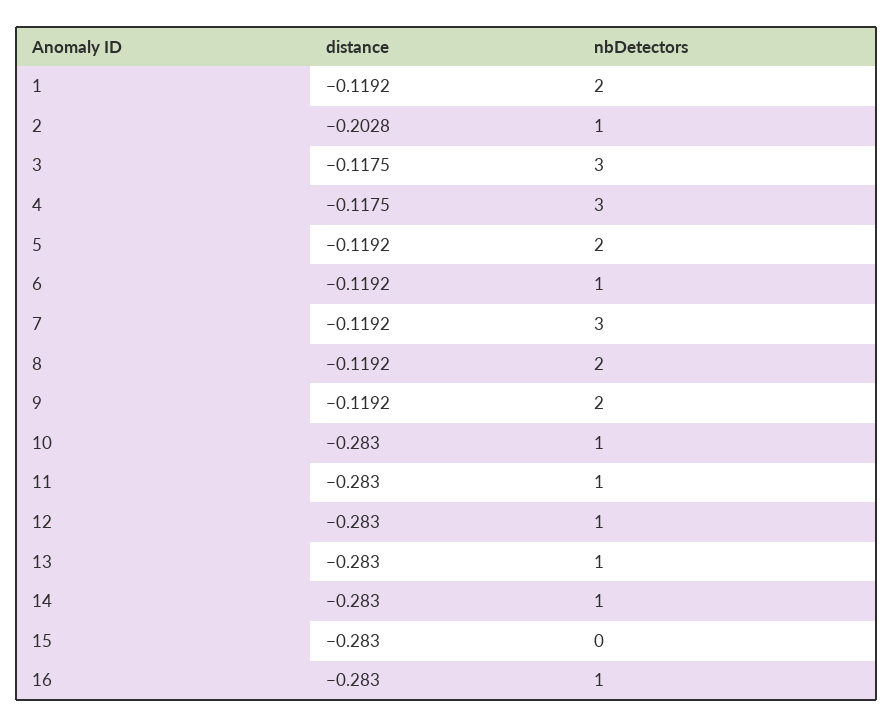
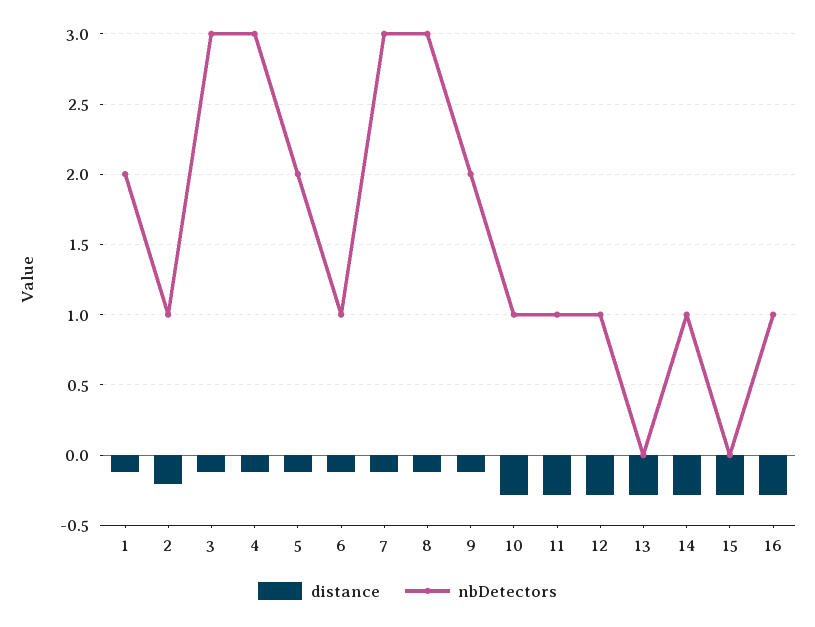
  {
    "distance": {
      "1": -0.1192,
      "2": -0.2028,
      "3": -0.1175,
      "4": -0.1175,
      "5": -0.1192,
      "6": -0.1192,
      "7": -0.1192,
      "8": -0.1192,
      "9": -0.1192,
      "10": -0.283,
      "11": -0.283,
      "12": -0.283,
      "13": -0.283,
      "14": -0.283,
      "15": -0.283,
      "16": -0.283
    },
    "nbDetectors": {
      "1": 2,
      "2": 1,
      "3": 3,
      "4": 3,
      "5": 2,
      "6": 1,
      "7": 3,
-     "8": 2,
+     "8": 3,
      "9": 2,
      "10": 1,
      "11": 1,
      "12": 1,
-     "13": 1,
+     "13": 0,
      "14": 1,
      "15": 0,
      "16": 1
    }
  }

